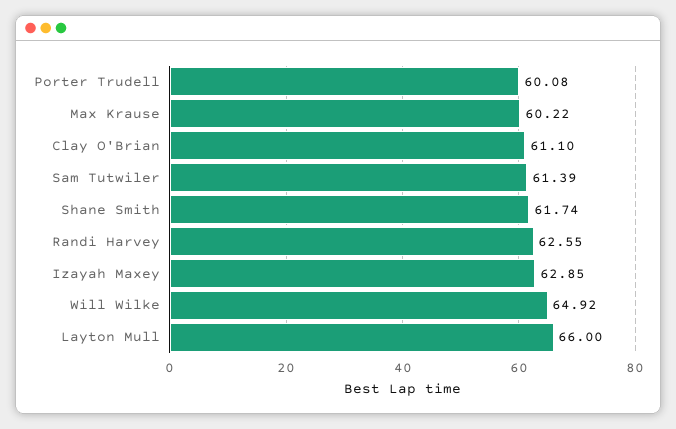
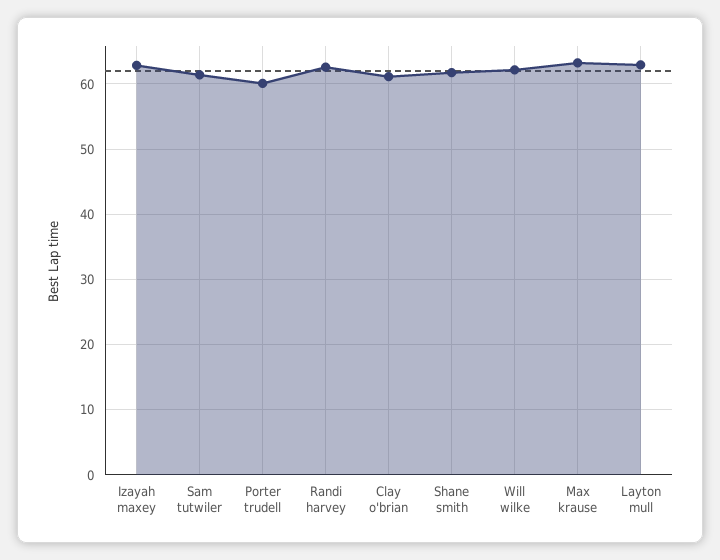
  {
    "Porter Trudell": 60.08,
-   "Max Krause": 60.22,
+   "Max Krause": 63,
    "Clay O'Brian": 61.1,
    "Sam Tutwiler": 61.39,
    "Shane Smith": 61.74,
    "Randi Harvey": 62.55,
    "Izayah Maxey": 62.85,
-   "Will Wilke": 64.92,
+   "Will Wilke": 62,
-   "Layton Mull": 66
+   "Layton Mull": 63
  }

